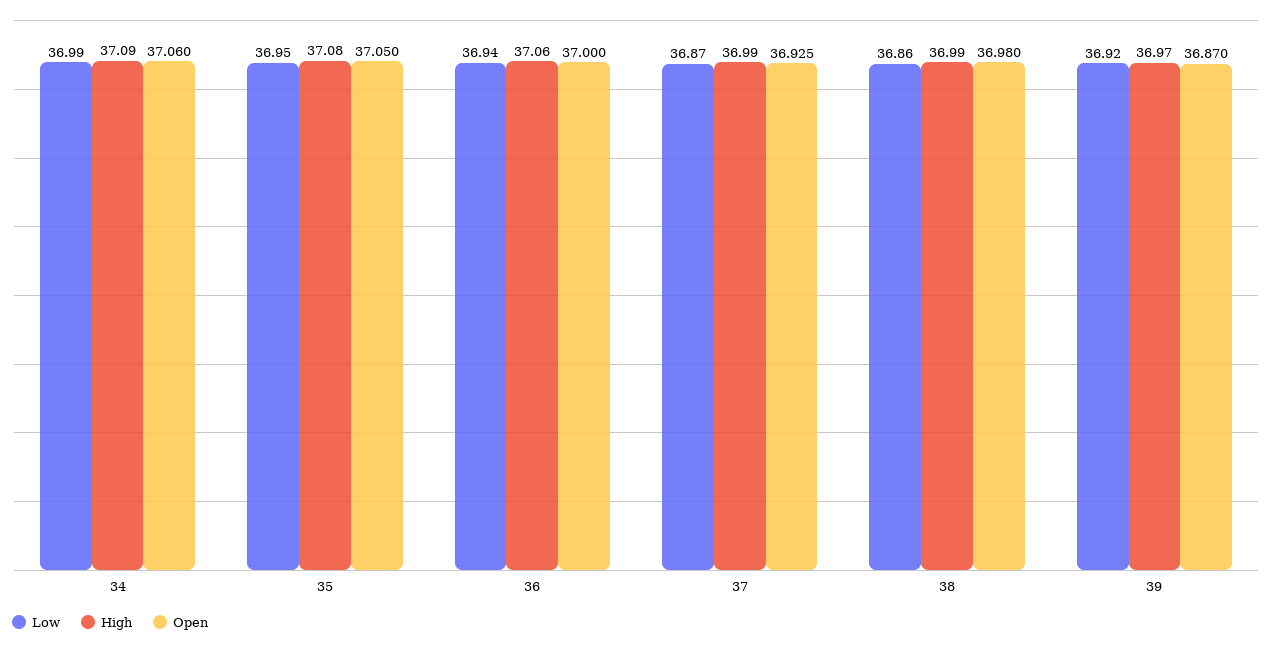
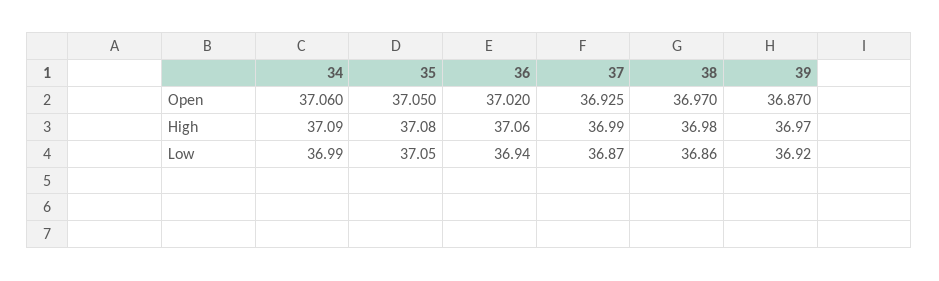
  {
    "Low": {
      "34": 36.99,
-     "35": 36.95,
+     "35": 37.05,
      "36": 36.94,
      "37": 36.87,
      "38": 36.86,
      "39": 36.92
    },
    "High": {
      "34": 37.09,
      "35": 37.08,
      "36": 37.06,
      "37": 36.99,
-     "38": 36.99,
+     "38": 36.98,
      "39": 36.97
    },
    "Open": {
      "34": 37.06,
      "35": 37.05,
-     "36": 37,
+     "36": 37.02,
      "37": 36.925,
-     "38": 36.98,
+     "38": 36.97,
      "39": 36.87
    }
  }

